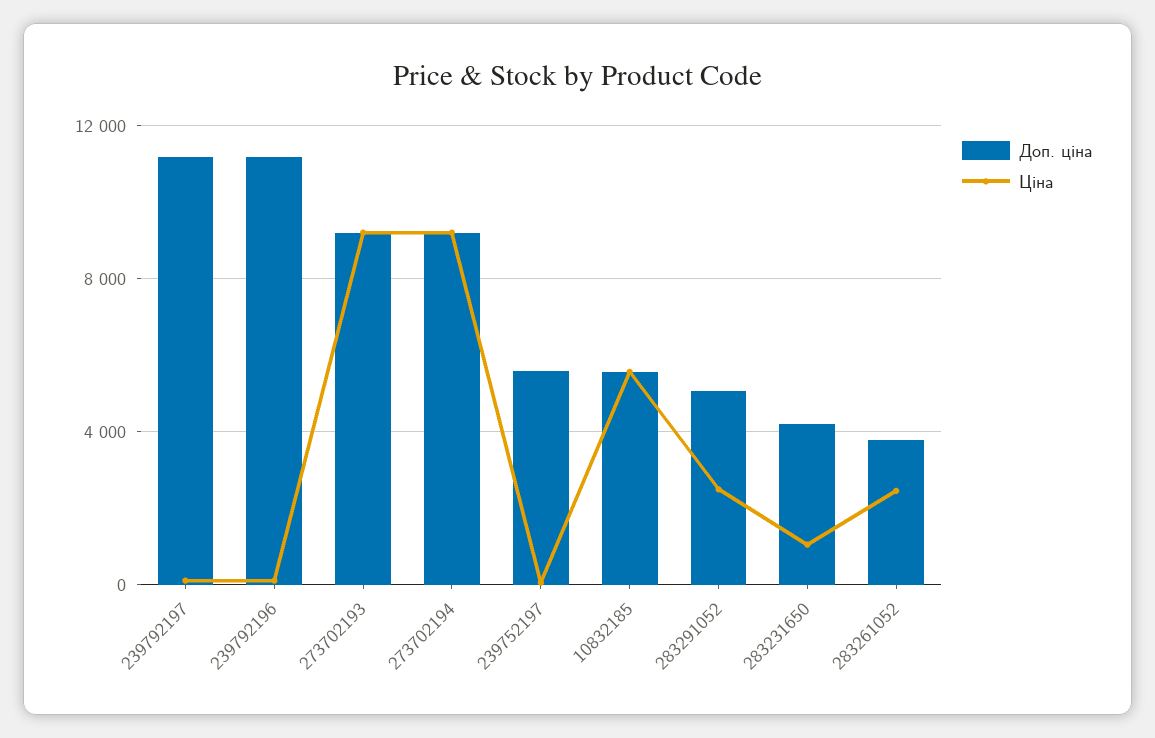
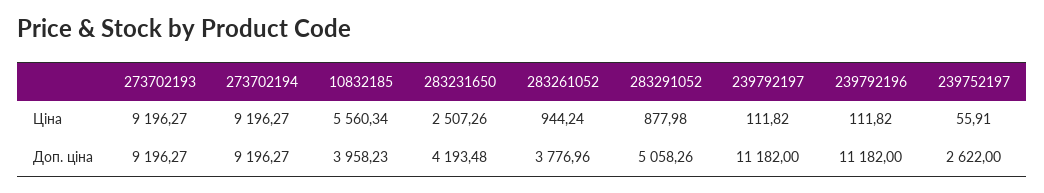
  {
    "Доп. ціна": {
      "239792197": 11182,
      "239792196": 11182,
      "273702193": 9196.27,
      "273702194": 9196.27,
-     "239752197": 5500,
+     "239752197": 2622,
-     "10832185": 5500,
+     "10832185": 3958.23,
      "283291052": 5058.26,
      "283231650": 4193.48,
      "283261052": 3776.96
    },
    "Ціна": {
      "239792197": 111.82,
      "239792196": 111.82,
      "273702193": 9196.27,
      "273702194": 9196.27,
      "239752197": 55.91,
      "10832185": 5560.34,
-     "283291052": 2500,
+     "283291052": 877.98,
-     "283231650": 1000,
+     "283231650": 2507.26,
-     "283261052": 2500
+     "283261052": 944.24
    }
  }

